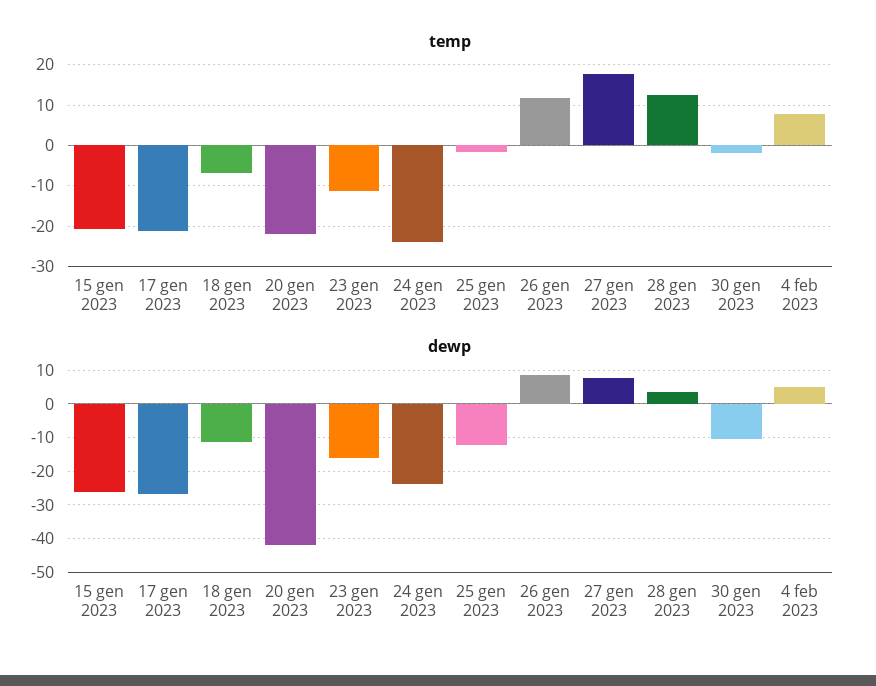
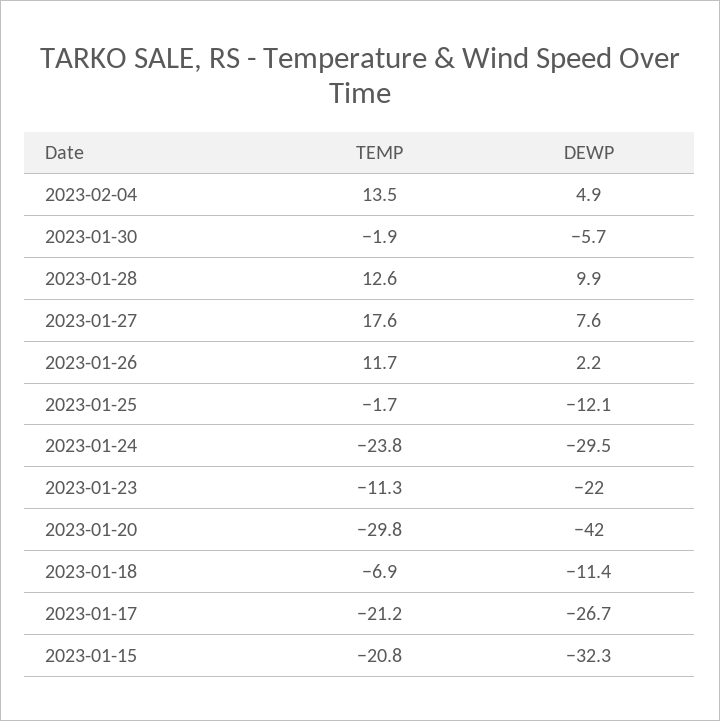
  {
    "temp": {
      "15 gen 2023": -20.8,
      "17 gen 2023": -21.2,
      "18 gen 2023": -6.9,
-     "20 gen 2023": -22,
+     "20 gen 2023": -29.8,
      "23 gen 2023": -11.3,
      "24 gen 2023": -23.8,
      "25 gen 2023": -1.7,
      "26 gen 2023": 11.7,
      "27 gen 2023": 17.6,
      "28 gen 2023": 12.6,
      "30 gen 2023": -1.9,
-     "4 feb 2023": 8
+     "4 feb 2023": 13.5
    },
    "dewp": {
-     "15 gen 2023": -26,
+     "15 gen 2023": -32.3,
      "17 gen 2023": -26.7,
      "18 gen 2023": -11.4,
      "20 gen 2023": -42,
-     "23 gen 2023": -16,
+     "23 gen 2023": -22,
-     "24 gen 2023": -24,
+     "24 gen 2023": -29.5,
      "25 gen 2023": -12.1,
-     "26 gen 2023": 8,
+     "26 gen 2023": 2.2,
      "27 gen 2023": 7.6,
-     "28 gen 2023": 4,
+     "28 gen 2023": 9.9,
-     "30 gen 2023": -10,
+     "30 gen 2023": -5.7,
      "4 feb 2023": 4.9
    }
  }

